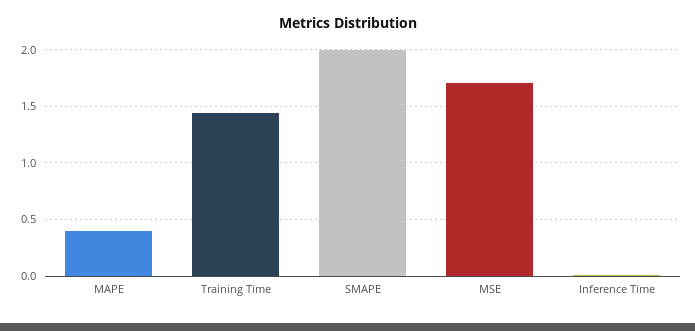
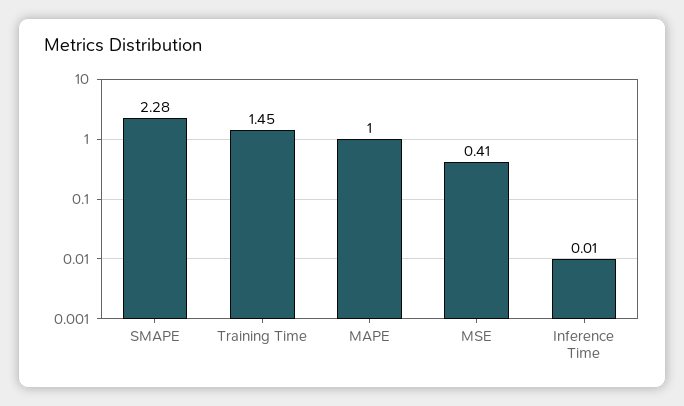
  {
-   "MAPE": 0.4,
+   "MAPE": 1,
    "Training Time": 1.45,
-   "SMAPE": 2,
+   "SMAPE": 2.28,
-   "MSE": 1.7,
+   "MSE": 0.41,
    "Inference Time": 0.01
  }

